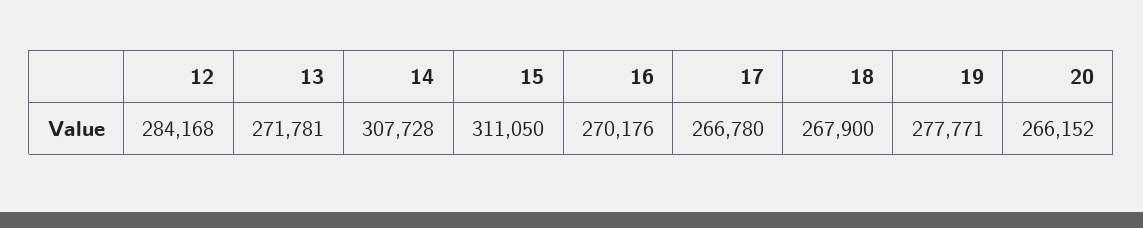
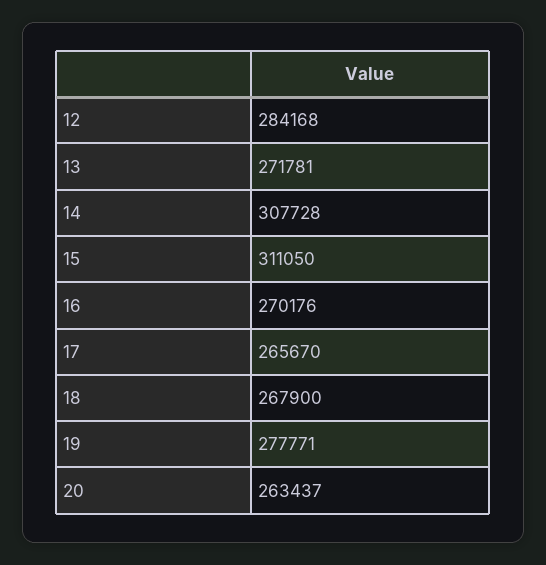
  {
    "12": 284168,
    "13": 271781,
    "14": 307728,
    "15": 311050,
    "16": 270176,
-   "17": 266780,
+   "17": 265670,
    "18": 267900,
    "19": 277771,
-   "20": 266152
+   "20": 263437
  }

